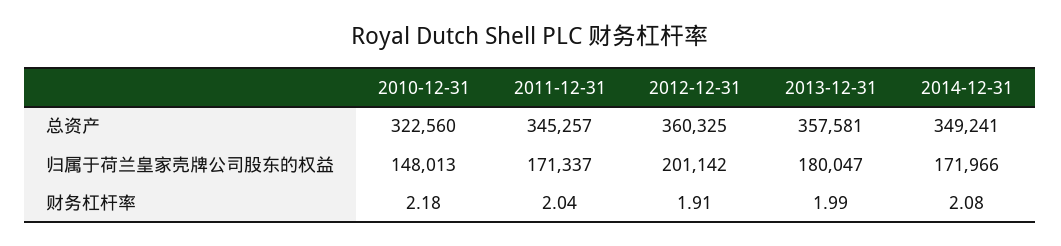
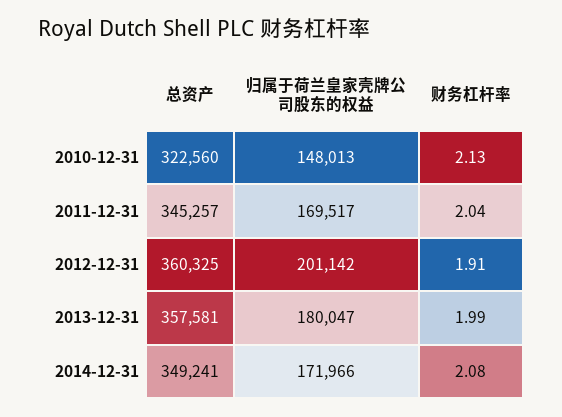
  {
    "2010-12-31": {
      "总资产": 322560,
      "归属于荷兰皇家壳牌公司股东的权益": 148013,
-     "财务杠杆率": 2.18
+     "财务杠杆率": 2.13
    },
    "2011-12-31": {
      "总资产": 345257,
-     "归属于荷兰皇家壳牌公司股东的权益": 171337,
+     "归属于荷兰皇家壳牌公司股东的权益": 169517,
      "财务杠杆率": 2.04
    },
    "2012-12-31": {
      "总资产": 360325,
      "归属于荷兰皇家壳牌公司股东的权益": 201142,
      "财务杠杆率": 1.91
    },
    "2013-12-31": {
      "总资产": 357581,
      "归属于荷兰皇家壳牌公司股东的权益": 180047,
      "财务杠杆率": 1.99
    },
    "2014-12-31": {
      "总资产": 349241,
      "归属于荷兰皇家壳牌公司股东的权益": 171966,
      "财务杠杆率": 2.08
    }
  }

